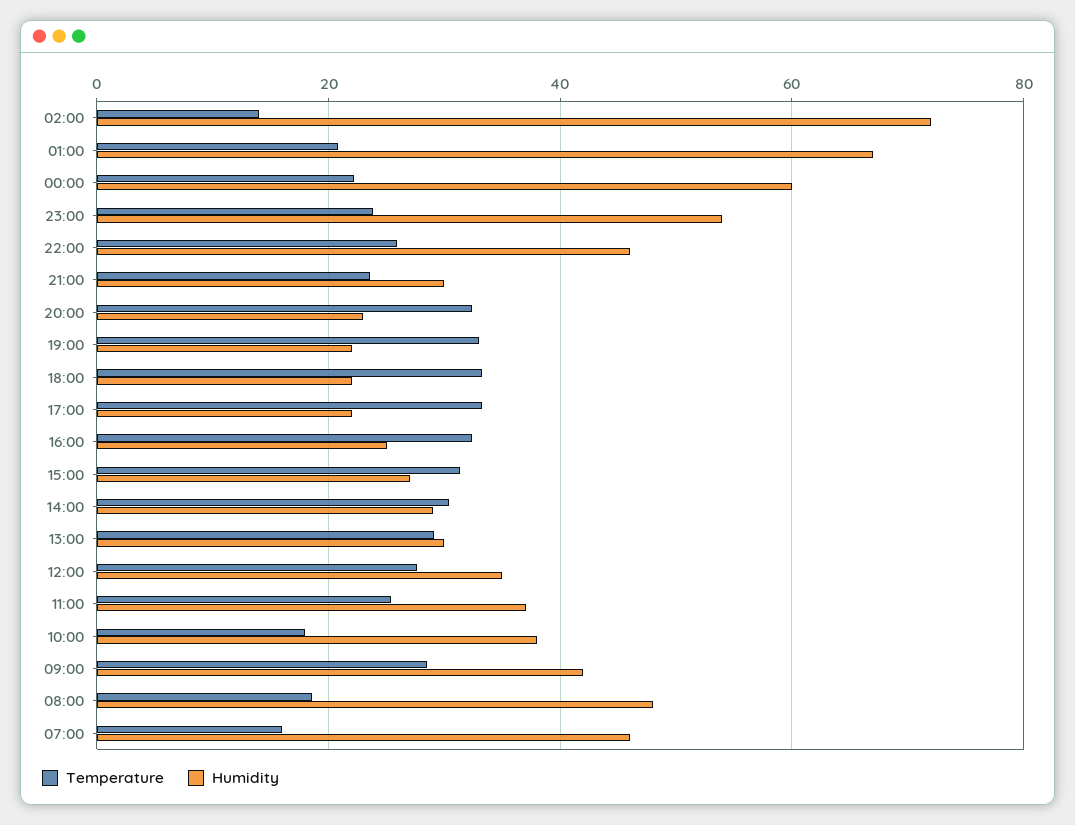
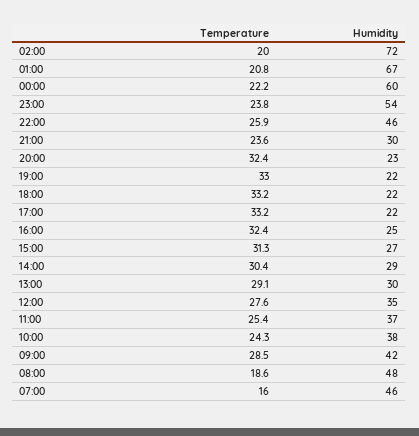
  {
    "Temperature": {
-     "02:00": 14,
+     "02:00": 20,
      "01:00": 20.8,
      "00:00": 22.2,
      "23:00": 23.8,
      "22:00": 25.9,
      "21:00": 23.6,
      "20:00": 32.4,
      "19:00": 33,
      "18:00": 33.2,
      "17:00": 33.2,
      "16:00": 32.4,
      "15:00": 31.3,
      "14:00": 30.4,
      "13:00": 29.1,
      "12:00": 27.6,
      "11:00": 25.4,
-     "10:00": 18,
+     "10:00": 24.3,
      "09:00": 28.5,
      "08:00": 18.6,
      "07:00": 16
    },
    "Humidity": {
      "02:00": 72,
      "01:00": 67,
      "00:00": 60,
      "23:00": 54,
      "22:00": 46,
      "21:00": 30,
      "20:00": 23,
      "19:00": 22,
      "18:00": 22,
      "17:00": 22,
      "16:00": 25,
      "15:00": 27,
      "14:00": 29,
      "13:00": 30,
      "12:00": 35,
      "11:00": 37,
      "10:00": 38,
      "09:00": 42,
      "08:00": 48,
      "07:00": 46
    }
  }

